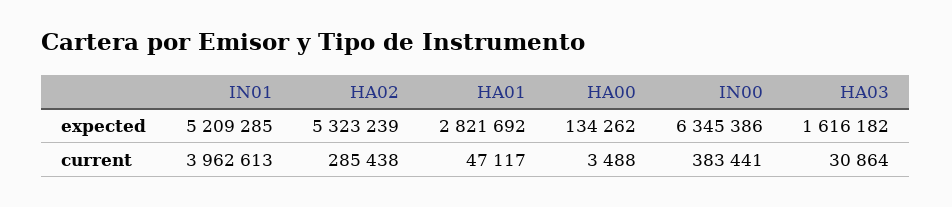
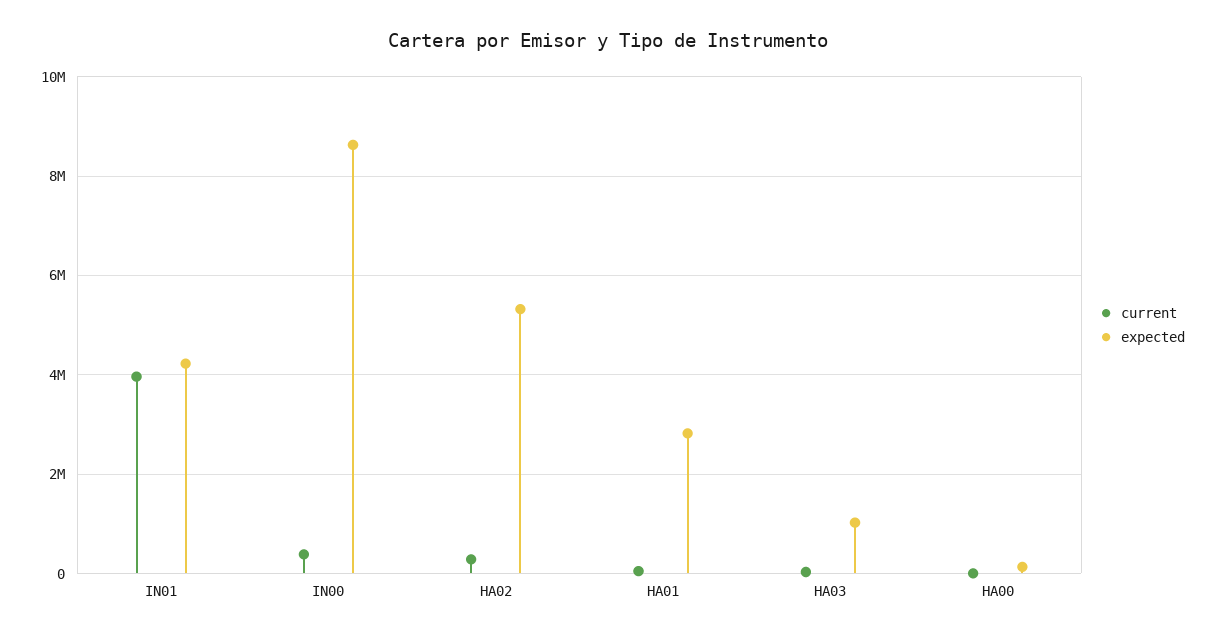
  {
    "expected": {
-     "IN01": 5209285,
+     "IN01": 4200000,
      "HA02": 5323239,
      "HA01": 2821692,
      "HA00": 134262,
-     "IN00": 6345386,
+     "IN00": 8600000,
-     "HA03": 1616182
+     "HA03": 1000000
    },
    "current": {
      "IN01": 3962613,
      "HA02": 285438,
      "HA01": 47117,
      "HA00": 3488,
      "IN00": 383441,
      "HA03": 30864
    }
  }

